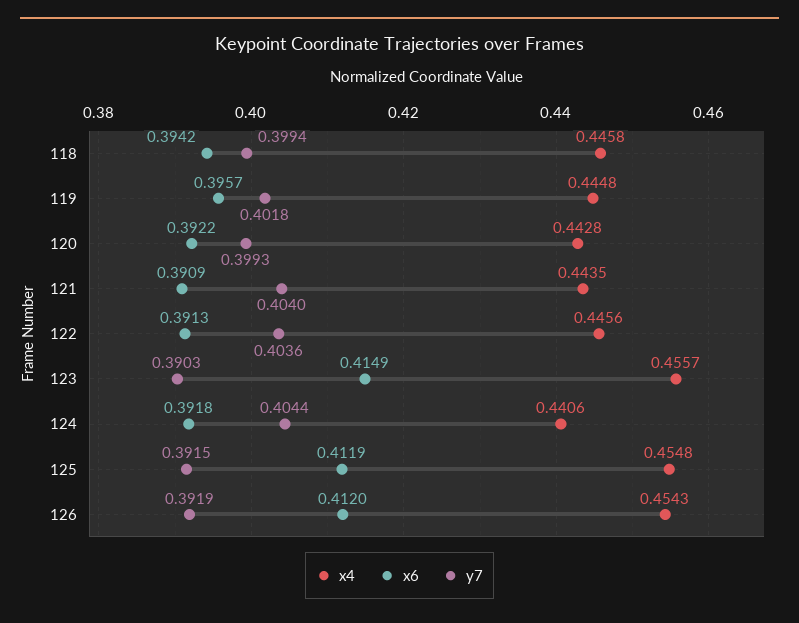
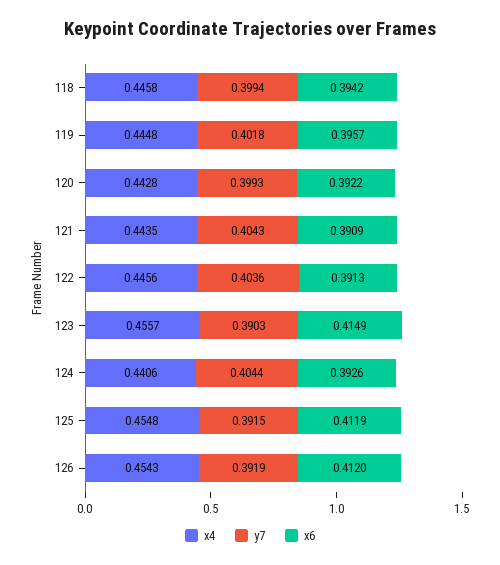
  {
    "x4": {
      "118": 0.4458,
      "119": 0.4448,
      "120": 0.4428,
      "121": 0.4435,
      "122": 0.4456,
      "123": 0.4557,
      "124": 0.4406,
      "125": 0.4548,
      "126": 0.4543
    },
    "x6": {
      "118": 0.3942,
      "119": 0.3957,
      "120": 0.3922,
      "121": 0.3909,
      "122": 0.3913,
      "123": 0.4149,
-     "124": 0.3918,
+     "124": 0.3926,
      "125": 0.4119,
      "126": 0.412
    },
    "y7": {
      "118": 0.3994,
      "119": 0.4018,
      "120": 0.3993,
-     "121": 0.404,
+     "121": 0.4043,
      "122": 0.4036,
      "123": 0.3903,
      "124": 0.4044,
      "125": 0.3915,
      "126": 0.3919
    }
  }

